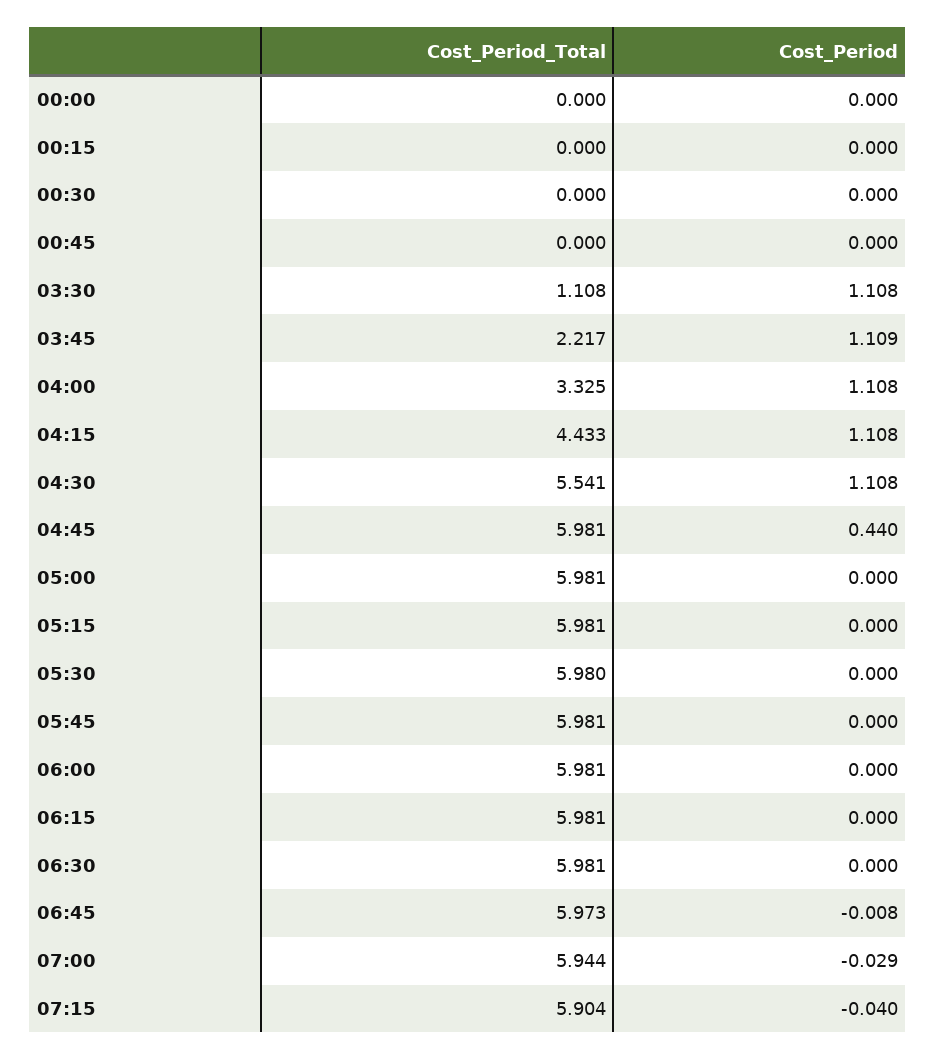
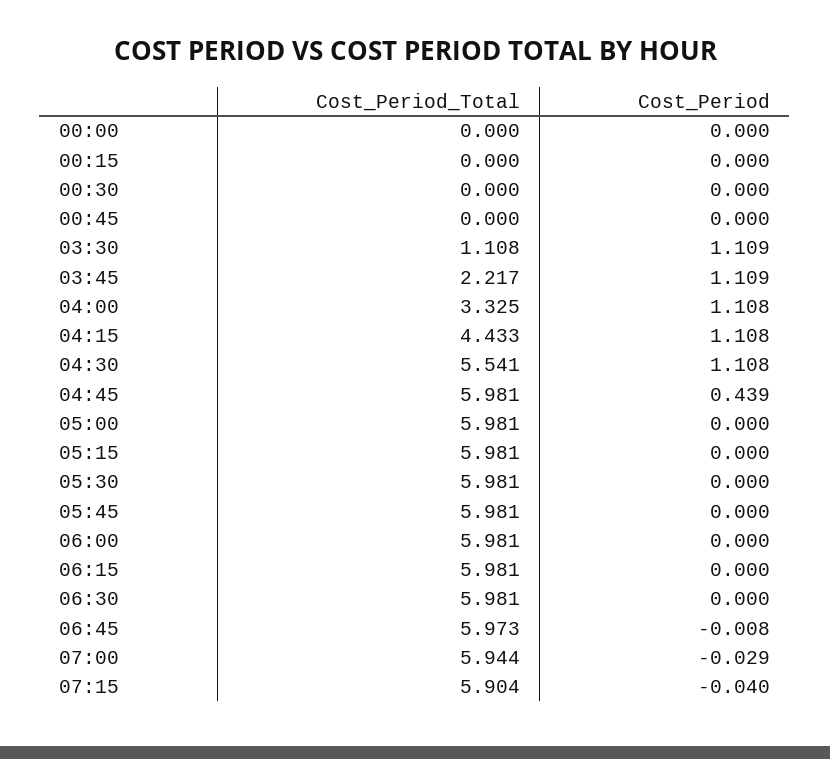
  {
    "Cost_Period_Total": {
      "00:00": 0,
      "00:15": 0,
      "00:30": 0,
      "00:45": 0,
      "03:30": 1.108,
      "03:45": 2.217,
      "04:00": 3.325,
      "04:15": 4.433,
      "04:30": 5.541,
      "04:45": 5.981,
      "05:00": 5.981,
      "05:15": 5.981,
-     "05:30": 5.98,
+     "05:30": 5.981,
      "05:45": 5.981,
      "06:00": 5.981,
      "06:15": 5.981,
      "06:30": 5.981,
      "06:45": 5.973,
      "07:00": 5.944,
      "07:15": 5.904
    },
    "Cost_Period": {
      "00:00": 0,
      "00:15": 0,
      "00:30": 0,
      "00:45": 0,
-     "03:30": 1.108,
+     "03:30": 1.109,
      "03:45": 1.109,
      "04:00": 1.108,
      "04:15": 1.108,
      "04:30": 1.108,
-     "04:45": 0.44,
+     "04:45": 0.439,
      "05:00": 0,
      "05:15": 0,
      "05:30": 0,
      "05:45": 0,
      "06:00": 0,
      "06:15": 0,
      "06:30": 0,
      "06:45": -0.008,
      "07:00": -0.029,
      "07:15": -0.04
    }
  }

